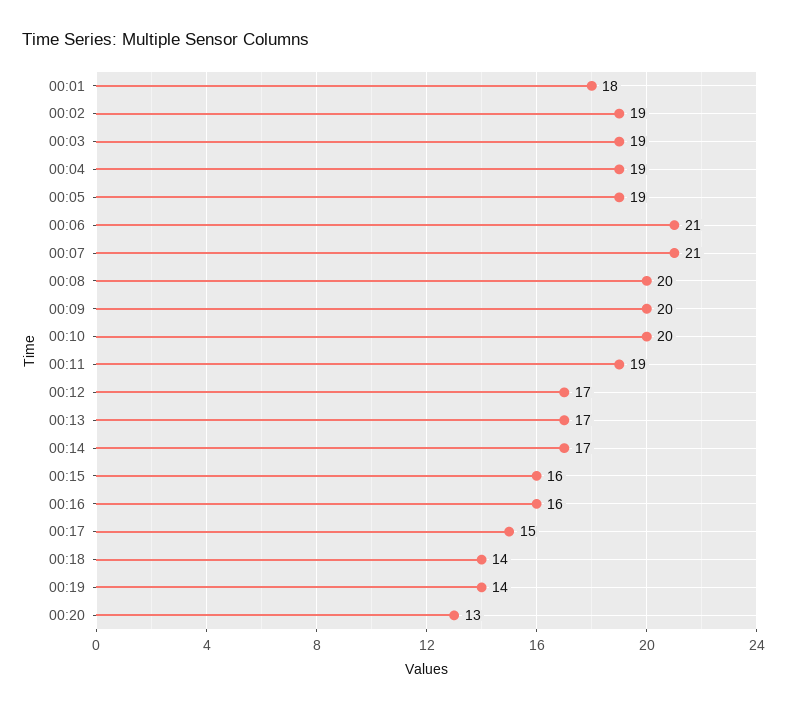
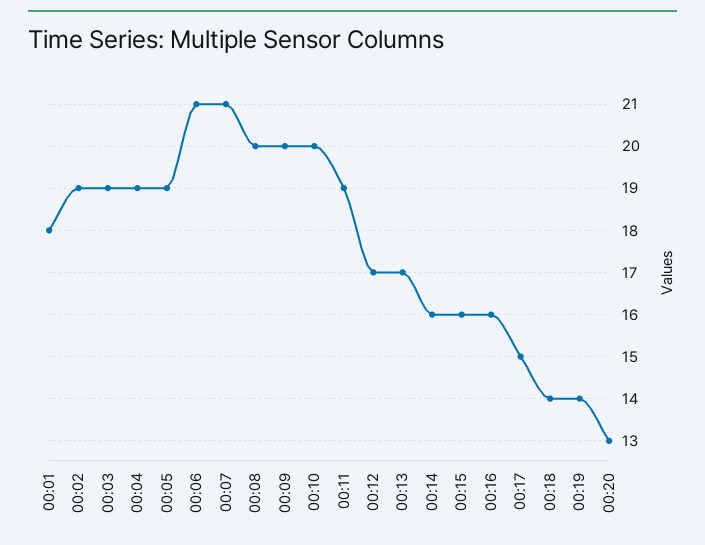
  {
    "00:01": 18,
    "00:02": 19,
    "00:03": 19,
    "00:04": 19,
    "00:05": 19,
    "00:06": 21,
    "00:07": 21,
    "00:08": 20,
    "00:09": 20,
    "00:10": 20,
    "00:11": 19,
    "00:12": 17,
    "00:13": 17,
-   "00:14": 17,
+   "00:14": 16,
    "00:15": 16,
    "00:16": 16,
    "00:17": 15,
    "00:18": 14,
    "00:19": 14,
    "00:20": 13
  }

